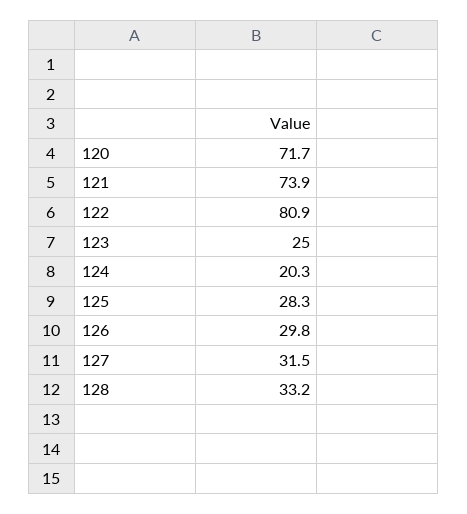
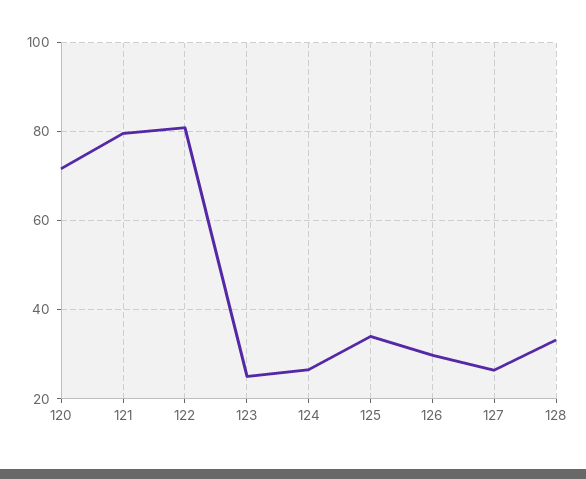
  {
    "120": 71.7,
-   "121": 73.9,
+   "121": 80,
    "122": 80.9,
    "123": 25,
-   "124": 20.3,
+   "124": 26,
-   "125": 28.3,
+   "125": 34,
    "126": 29.8,
-   "127": 31.5,
+   "127": 26,
    "128": 33.2
  }

